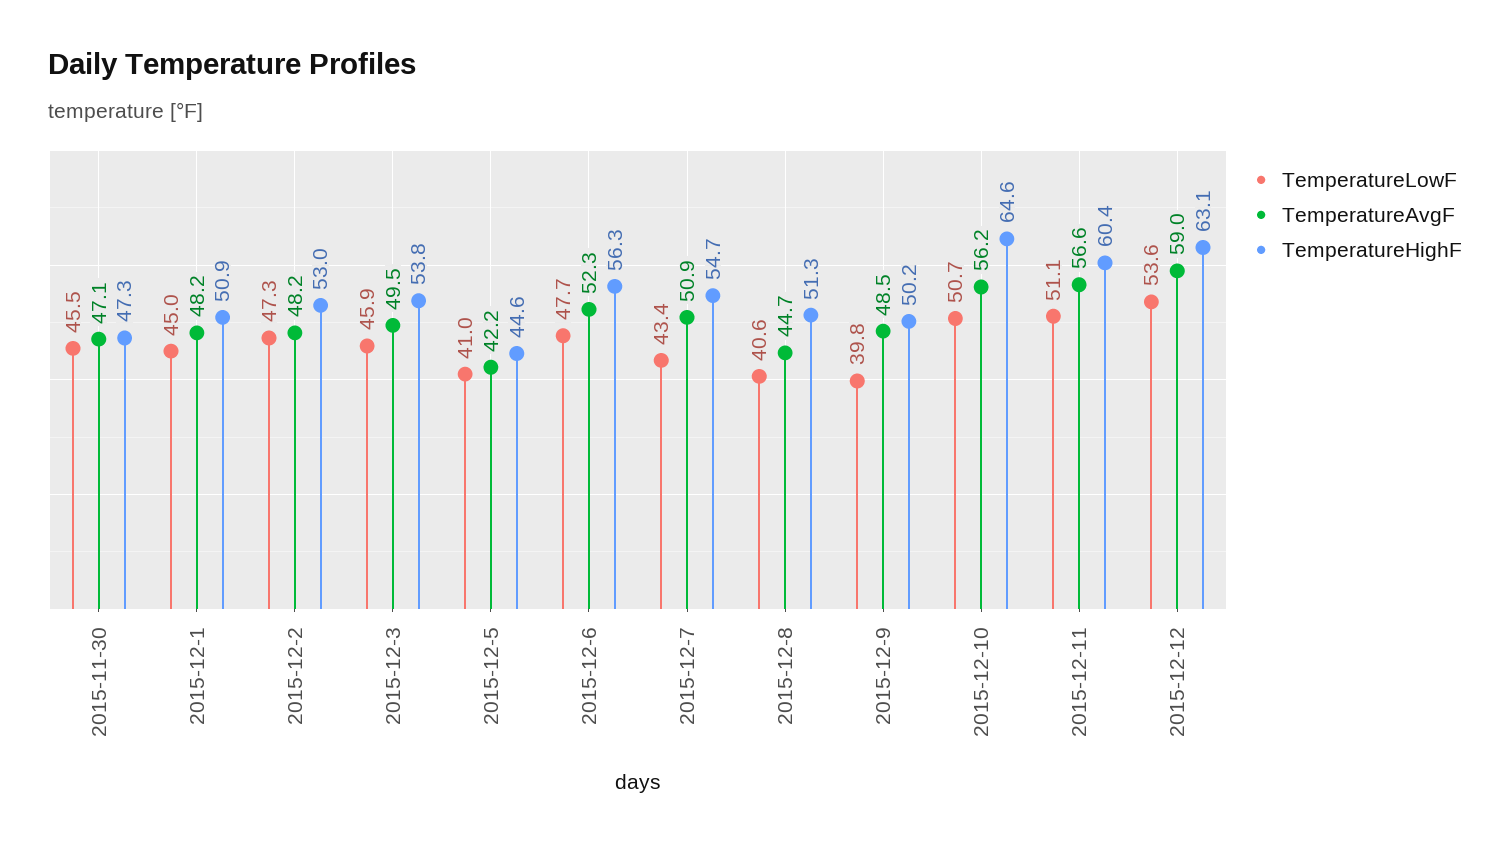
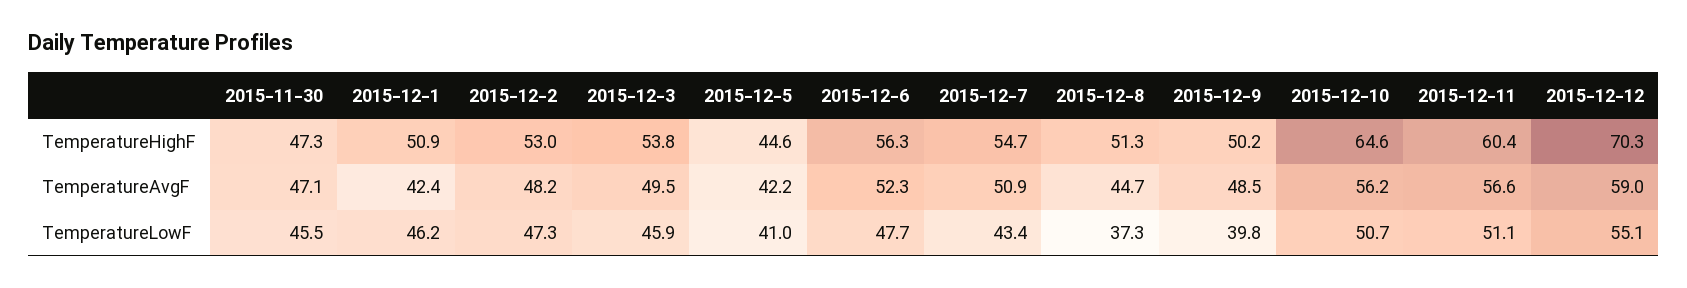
  {
    "TemperatureLowF": {
      "2015-11-30": 45.5,
-     "2015-12-1": 45,
+     "2015-12-1": 46.2,
      "2015-12-2": 47.3,
      "2015-12-3": 45.9,
      "2015-12-5": 41,
      "2015-12-6": 47.7,
      "2015-12-7": 43.4,
-     "2015-12-8": 40.6,
+     "2015-12-8": 37.3,
      "2015-12-9": 39.8,
      "2015-12-10": 50.7,
      "2015-12-11": 51.1,
-     "2015-12-12": 53.6
+     "2015-12-12": 55.1
    },
    "TemperatureAvgF": {
      "2015-11-30": 47.1,
-     "2015-12-1": 48.2,
+     "2015-12-1": 42.4,
      "2015-12-2": 48.2,
      "2015-12-3": 49.5,
      "2015-12-5": 42.2,
      "2015-12-6": 52.3,
      "2015-12-7": 50.9,
      "2015-12-8": 44.7,
      "2015-12-9": 48.5,
      "2015-12-10": 56.2,
      "2015-12-11": 56.6,
      "2015-12-12": 59
    },
    "TemperatureHighF": {
      "2015-11-30": 47.3,
      "2015-12-1": 50.9,
      "2015-12-2": 53,
      "2015-12-3": 53.8,
      "2015-12-5": 44.6,
      "2015-12-6": 56.3,
      "2015-12-7": 54.7,
      "2015-12-8": 51.3,
      "2015-12-9": 50.2,
      "2015-12-10": 64.6,
      "2015-12-11": 60.4,
-     "2015-12-12": 63.1
+     "2015-12-12": 70.3
    }
  }

